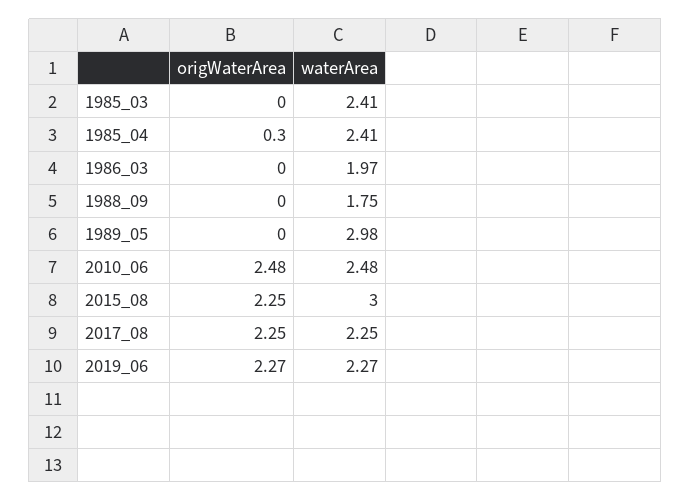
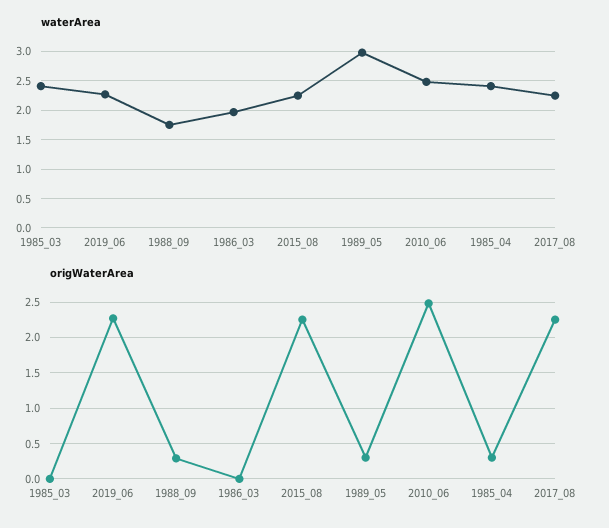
  {
    "origWaterArea": {
      "1985_03": 0,
      "1985_04": 0.3,
      "1986_03": 0,
-     "1988_09": 0,
+     "1988_09": 0.3,
-     "1989_05": 0,
+     "1989_05": 0.3,
      "2010_06": 2.48,
      "2015_08": 2.25,
      "2017_08": 2.25,
      "2019_06": 2.27
    },
    "waterArea": {
      "1985_03": 2.41,
      "1985_04": 2.41,
      "1986_03": 1.97,
      "1988_09": 1.75,
      "1989_05": 2.98,
      "2010_06": 2.48,
-     "2015_08": 3,
+     "2015_08": 2.25,
      "2017_08": 2.25,
      "2019_06": 2.27
    }
  }

